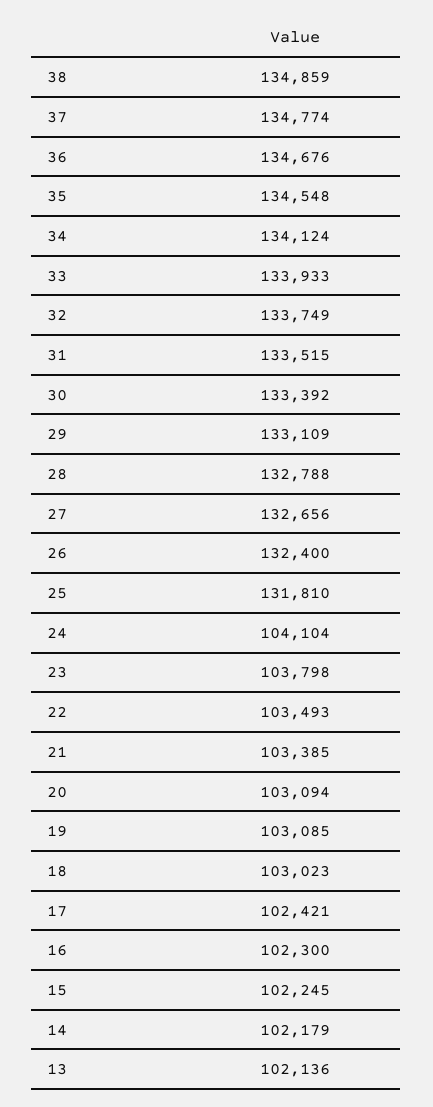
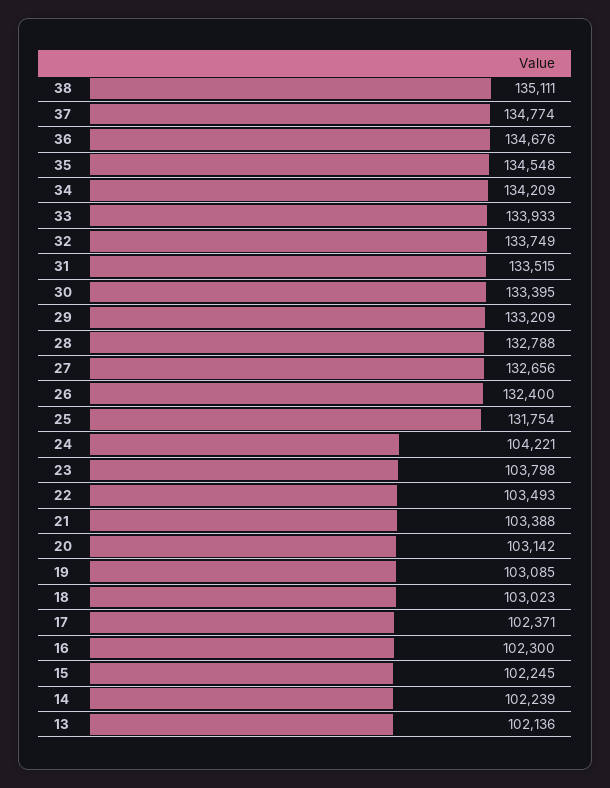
  {
-   "38": 134859,
+   "38": 135111,
    "37": 134774,
    "36": 134676,
    "35": 134548,
-   "34": 134124,
+   "34": 134209,
    "33": 133933,
    "32": 133749,
    "31": 133515,
-   "30": 133392,
+   "30": 133395,
-   "29": 133109,
+   "29": 133209,
    "28": 132788,
    "27": 132656,
    "26": 132400,
-   "25": 131810,
+   "25": 131754,
-   "24": 104104,
+   "24": 104221,
    "23": 103798,
    "22": 103493,
-   "21": 103385,
+   "21": 103388,
-   "20": 103094,
+   "20": 103142,
    "19": 103085,
    "18": 103023,
-   "17": 102421,
+   "17": 102371,
    "16": 102300,
    "15": 102245,
-   "14": 102179,
+   "14": 102239,
    "13": 102136
  }

